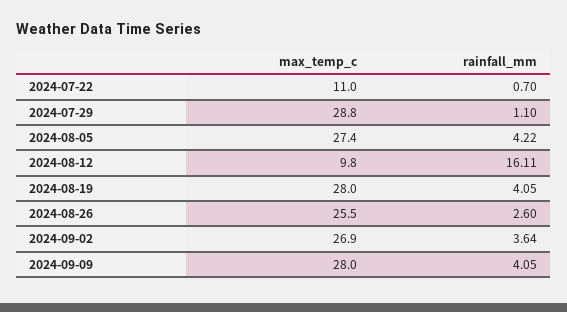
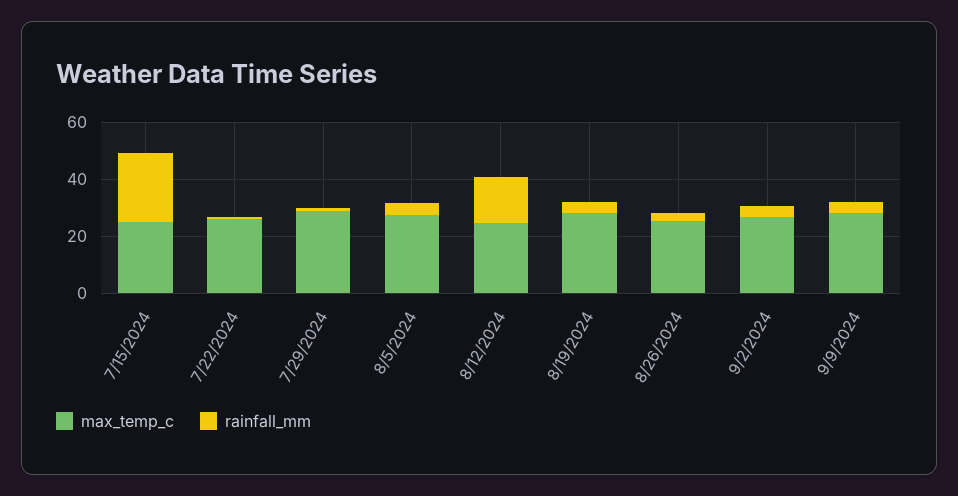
  {
    "max_temp_c": {
-     "2024-07-22": 11,
+     "2024-07-22": 25,
      "2024-07-29": 28.8,
      "2024-08-05": 27.4,
-     "2024-08-12": 9.8,
+     "2024-08-12": 25,
      "2024-08-19": 28,
      "2024-08-26": 25.5,
      "2024-09-02": 26.9,
-     "2024-09-09": 28
+     "2024-09-09": 28,
+     "7/15/2024": 25
    },
    "rainfall_mm": {
      "2024-07-22": 0.7,
      "2024-07-29": 1.1,
      "2024-08-05": 4.22,
      "2024-08-12": 16.11,
      "2024-08-19": 4.05,
      "2024-08-26": 2.6,
      "2024-09-02": 3.64,
-     "2024-09-09": 4.05
+     "2024-09-09": 4.05,
+     "7/15/2024": 25
    }
  }

